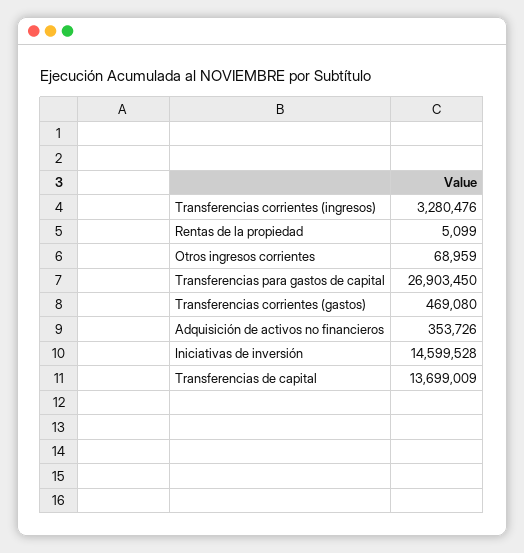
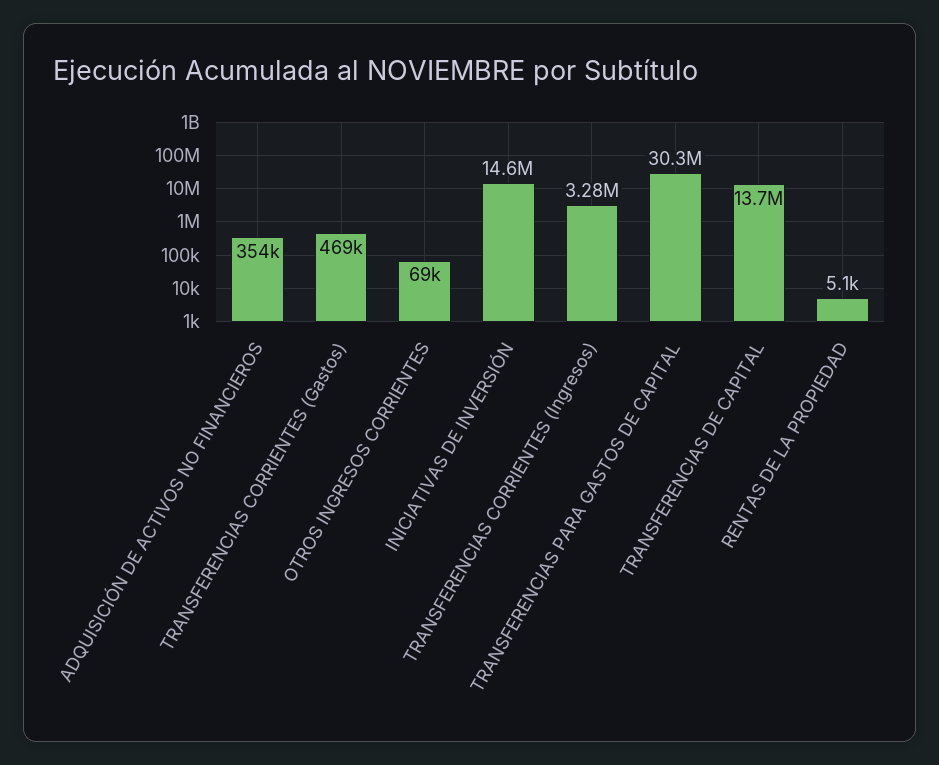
  {
    "Transferencias corrientes (ingresos)": 3280476,
    "Rentas de la propiedad": 5099,
    "Otros ingresos corrientes": 68959,
-   "Transferencias para gastos de capital": 26903450,
+   "Transferencias para gastos de capital": 30300000,
    "Transferencias corrientes (gastos)": 469080,
    "Adquisición de activos no financieros": 353726,
    "Iniciativas de inversión": 14599528,
    "Transferencias de capital": 13699009
  }

